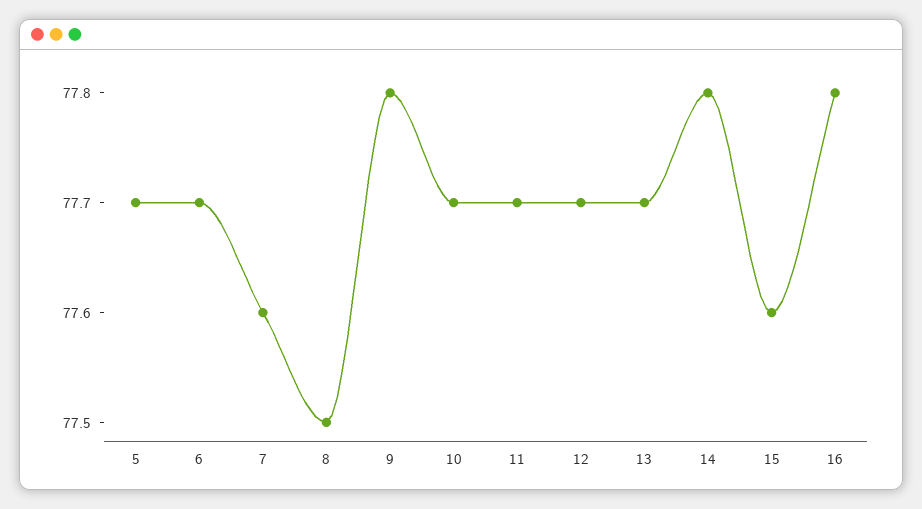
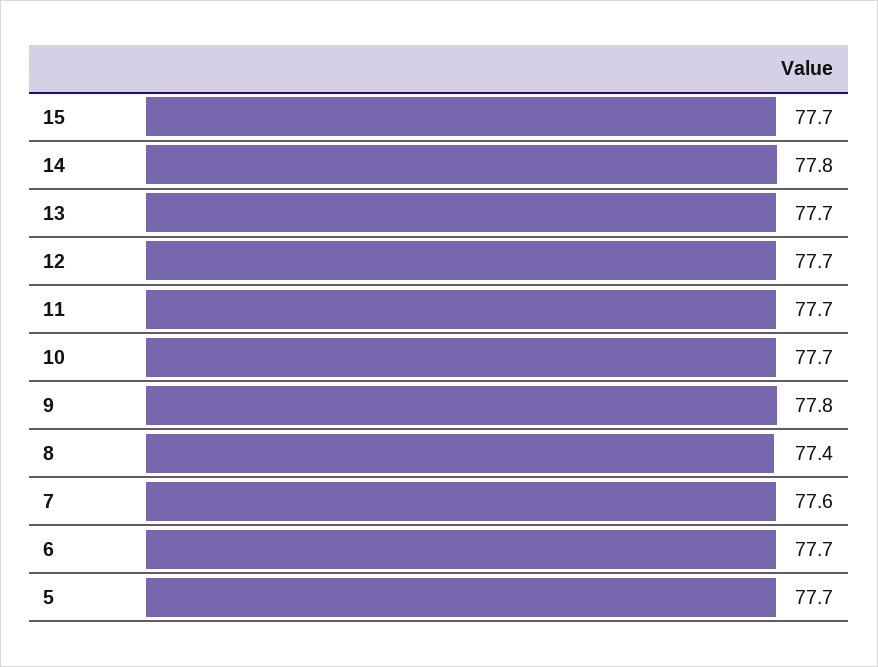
  {
    "5": 77.7,
    "6": 77.7,
    "7": 77.6,
-   "8": 77.5,
+   "8": 77.4,
    "9": 77.8,
    "10": 77.7,
    "11": 77.7,
    "12": 77.7,
    "13": 77.7,
    "14": 77.8,
-   "15": 77.6,
+   "15": 77.7
-   "16": 77.8
  }

